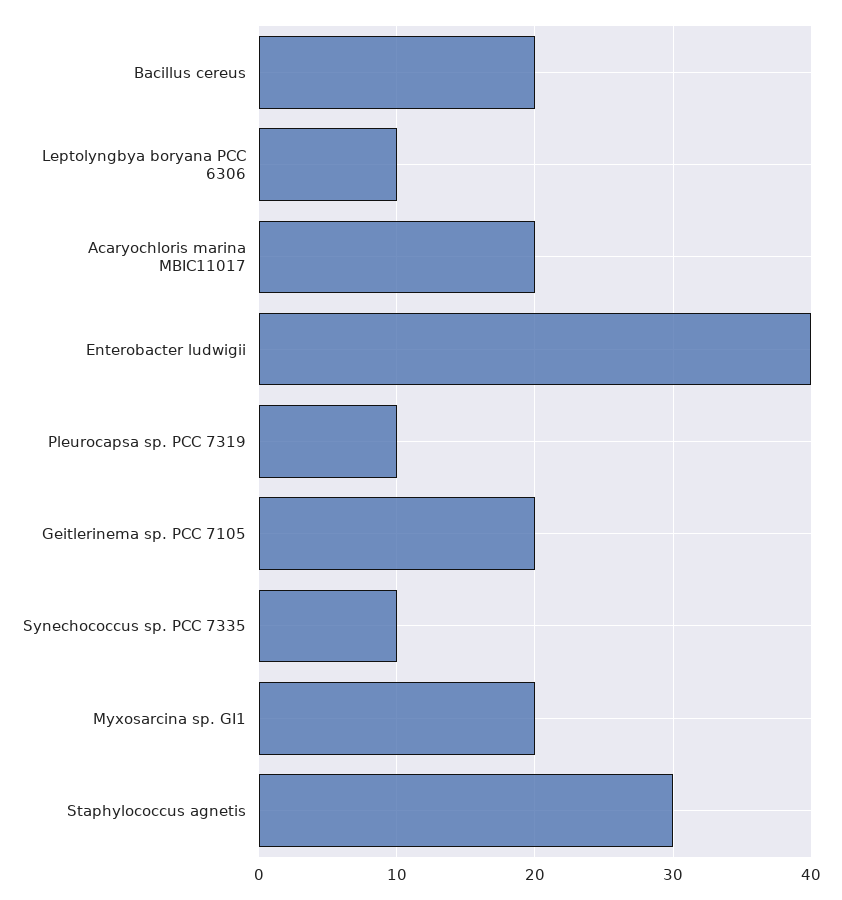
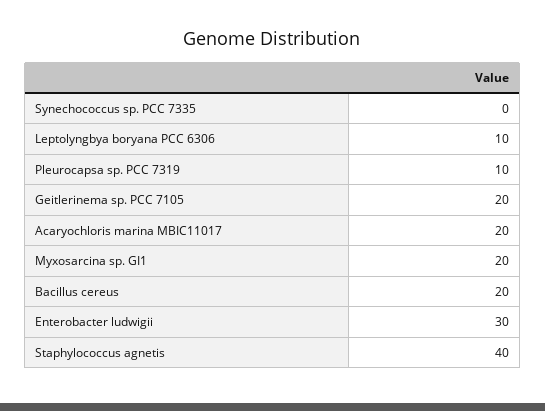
  {
    "Bacillus cereus": 20,
    "Leptolyngbya boryana PCC 6306": 10,
    "Acaryochloris marina MBIC11017": 20,
-   "Enterobacter ludwigii": 40,
+   "Enterobacter ludwigii": 30,
    "Pleurocapsa sp. PCC 7319": 10,
    "Geitlerinema sp. PCC 7105": 20,
-   "Synechococcus sp. PCC 7335": 10,
+   "Synechococcus sp. PCC 7335": 0,
    "Myxosarcina sp. GI1": 20,
-   "Staphylococcus agnetis": 30
+   "Staphylococcus agnetis": 40
  }

